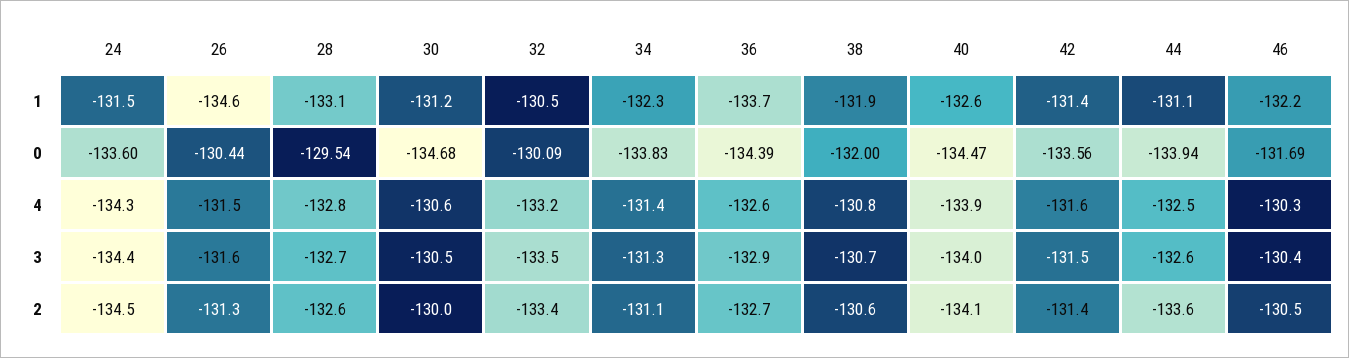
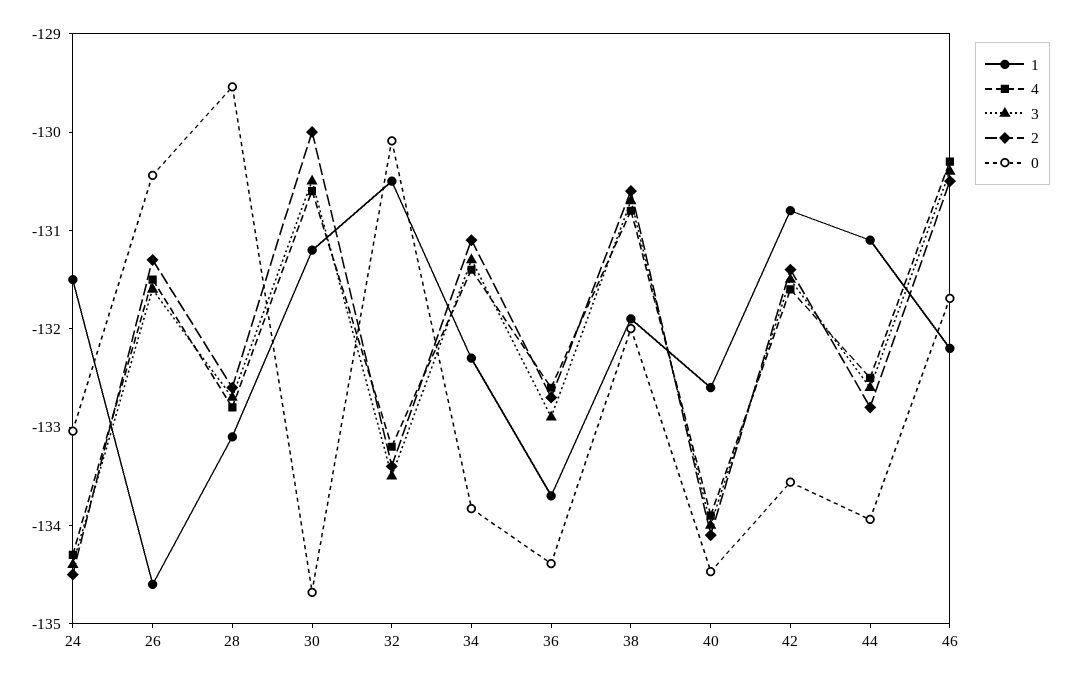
  {
    "1": {
      "24": -131.5,
      "26": -134.6,
      "28": -133.1,
      "30": -131.2,
      "32": -130.5,
      "34": -132.3,
      "36": -133.7,
      "38": -131.9,
      "40": -132.6,
-     "42": -131.4,
+     "42": -130.8,
      "44": -131.1,
      "46": -132.2
    },
    "0": {
-     "24": -133.6,
+     "24": -133,
      "26": -130.44,
      "28": -129.54,
      "30": -134.68,
      "32": -130.09,
      "34": -133.83,
      "36": -134.39,
      "38": -132,
      "40": -134.47,
      "42": -133.56,
      "44": -133.94,
      "46": -131.69
    },
    "4": {
      "24": -134.3,
      "26": -131.5,
      "28": -132.8,
      "30": -130.6,
      "32": -133.2,
      "34": -131.4,
      "36": -132.6,
      "38": -130.8,
      "40": -133.9,
      "42": -131.6,
      "44": -132.5,
      "46": -130.3
    },
    "3": {
      "24": -134.4,
      "26": -131.6,
      "28": -132.7,
      "30": -130.5,
      "32": -133.5,
      "34": -131.3,
      "36": -132.9,
      "38": -130.7,
      "40": -134,
      "42": -131.5,
      "44": -132.6,
      "46": -130.4
    },
    "2": {
      "24": -134.5,
      "26": -131.3,
      "28": -132.6,
      "30": -130,
      "32": -133.4,
      "34": -131.1,
      "36": -132.7,
      "38": -130.6,
      "40": -134.1,
      "42": -131.4,
-     "44": -133.6,
+     "44": -132.8,
      "46": -130.5
    }
  }

